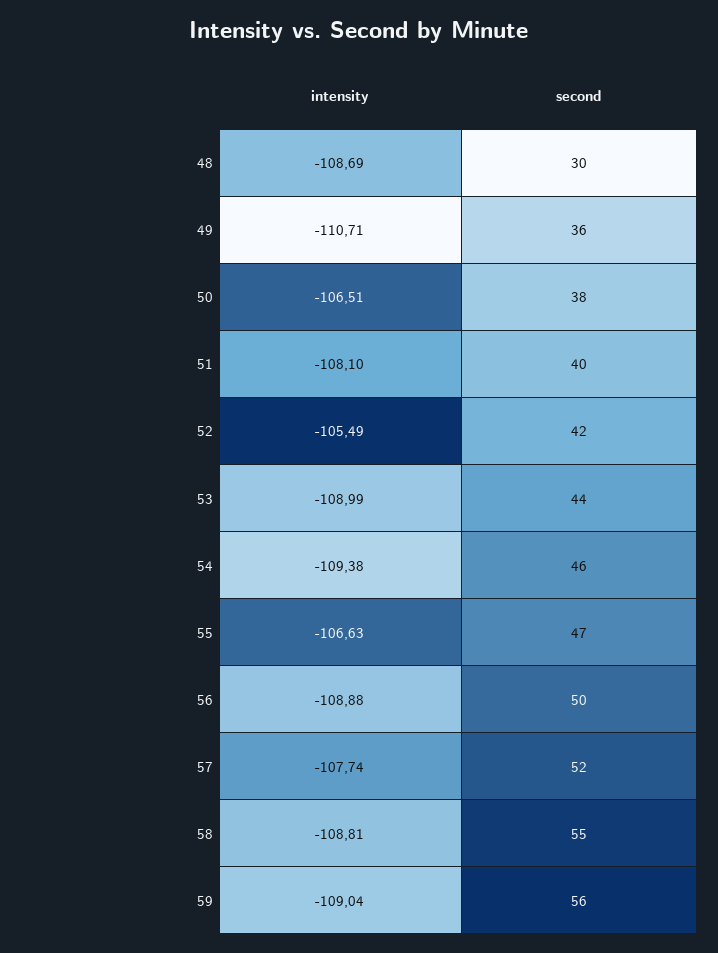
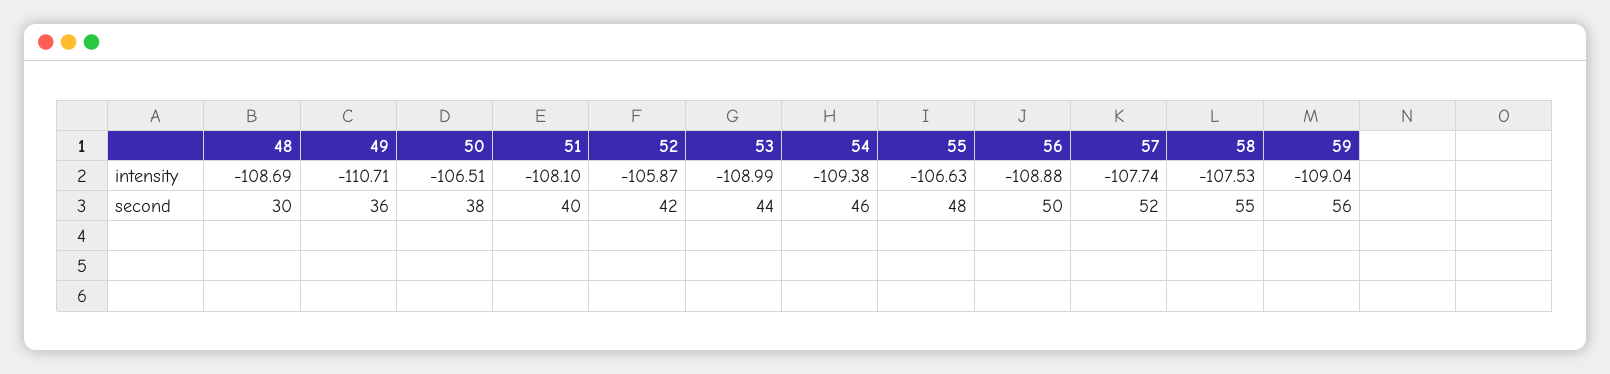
  {
    "intensity": {
      "48": -108.69,
      "49": -110.71,
      "50": -106.51,
      "51": -108.1,
-     "52": -105.49,
+     "52": -105.87,
      "53": -108.99,
      "54": -109.38,
      "55": -106.63,
      "56": -108.88,
      "57": -107.74,
-     "58": -108.81,
+     "58": -107.53,
      "59": -109.04
    },
    "second": {
      "48": 30,
      "49": 36,
      "50": 38,
      "51": 40,
      "52": 42,
      "53": 44,
      "54": 46,
-     "55": 47,
+     "55": 48,
      "56": 50,
      "57": 52,
      "58": 55,
      "59": 56
    }
  }

